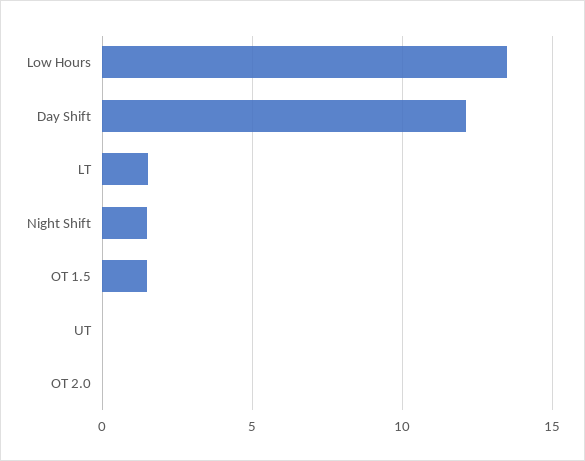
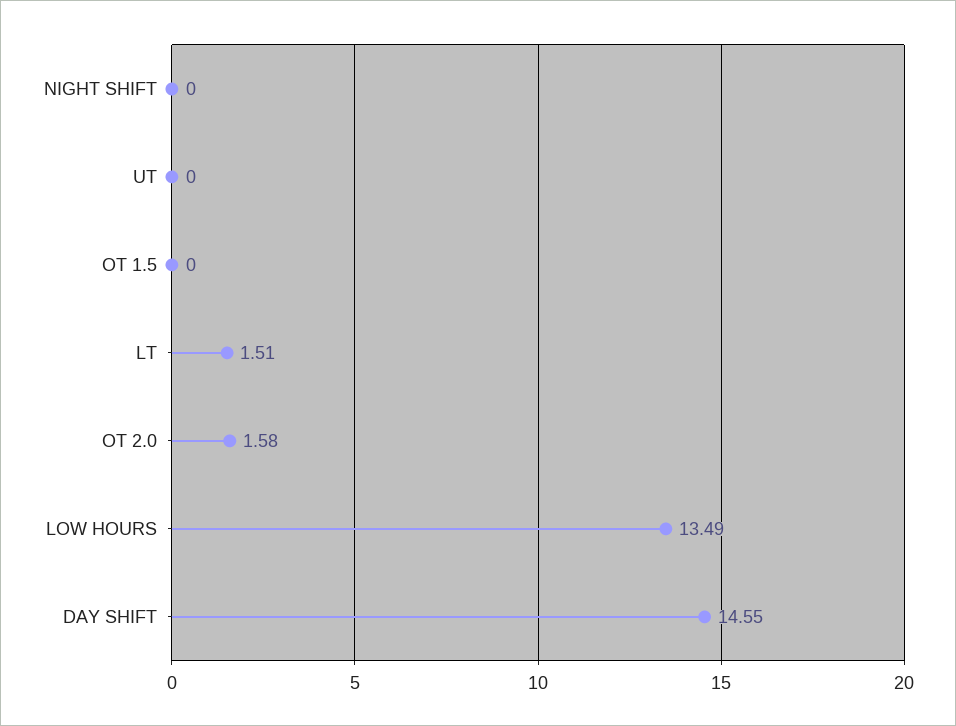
  {
    "Low Hours": 13.49,
-   "Day Shift": 12,
+   "Day Shift": 14.55,
    "LT": 1.51,
-   "Night Shift": 1.5,
+   "Night Shift": 0,
-   "OT 1.5": 1.5,
+   "OT 1.5": 0,
    "UT": 0,
-   "OT 2.0": 0
+   "OT 2.0": 1.58
  }

